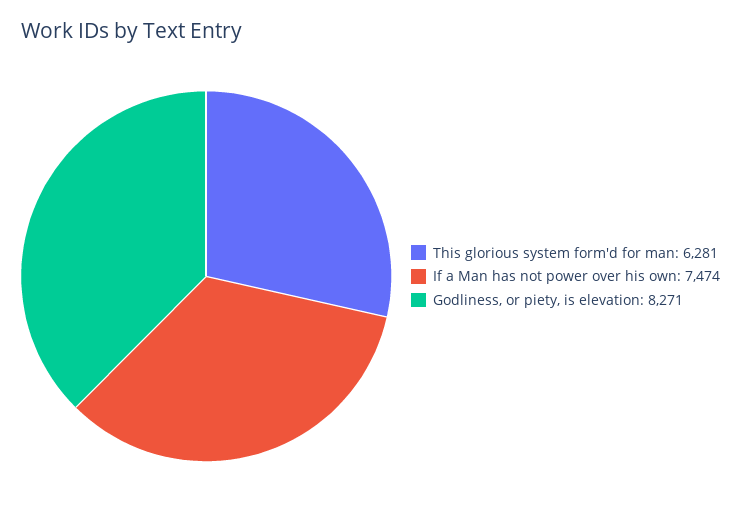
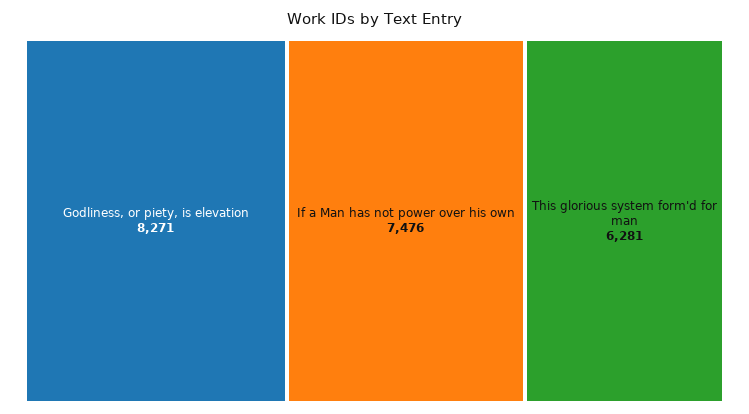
  {
    "This glorious system form'd for man": 6281,
-   "If a Man has not power over his own": 7474,
+   "If a Man has not power over his own": 7476,
    "Godliness, or piety, is elevation": 8271
  }

